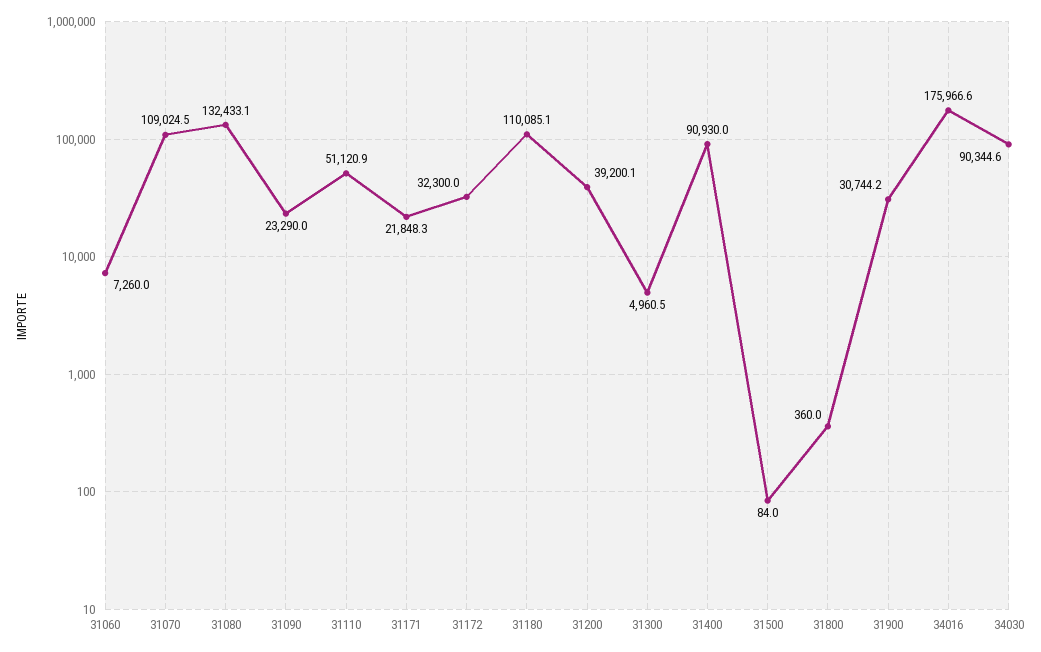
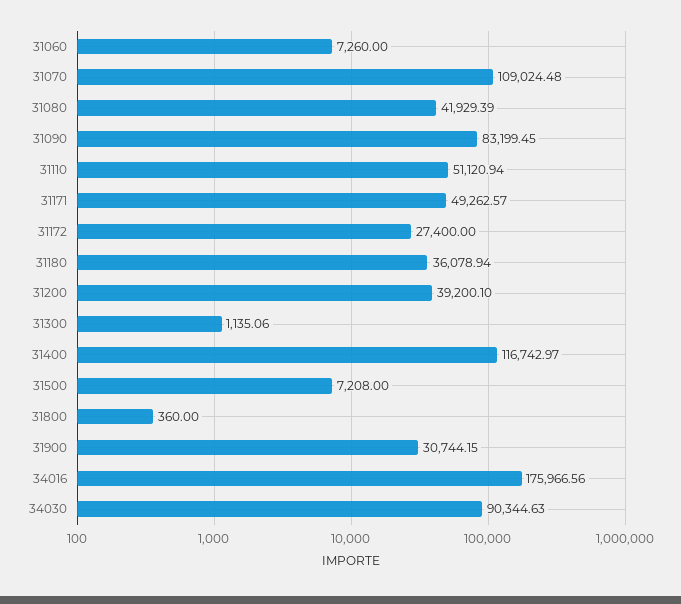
  {
    "31060": 7260,
    "31070": 109024.48,
-   "31080": 132433.1,
+   "31080": 41929.39,
-   "31090": 23290,
+   "31090": 83199.45,
    "31110": 51120.94,
-   "31171": 21848.3,
+   "31171": 49262.57,
-   "31172": 32300,
+   "31172": 27400,
-   "31180": 110085.1,
+   "31180": 36078.94,
    "31200": 39200.1,
-   "31300": 4960.5,
+   "31300": 1135.06,
-   "31400": 90930,
+   "31400": 116742.97,
-   "31500": 84,
+   "31500": 7208,
    "31800": 360,
    "31900": 30744.15,
    "34016": 175966.56,
    "34030": 90344.63
  }

